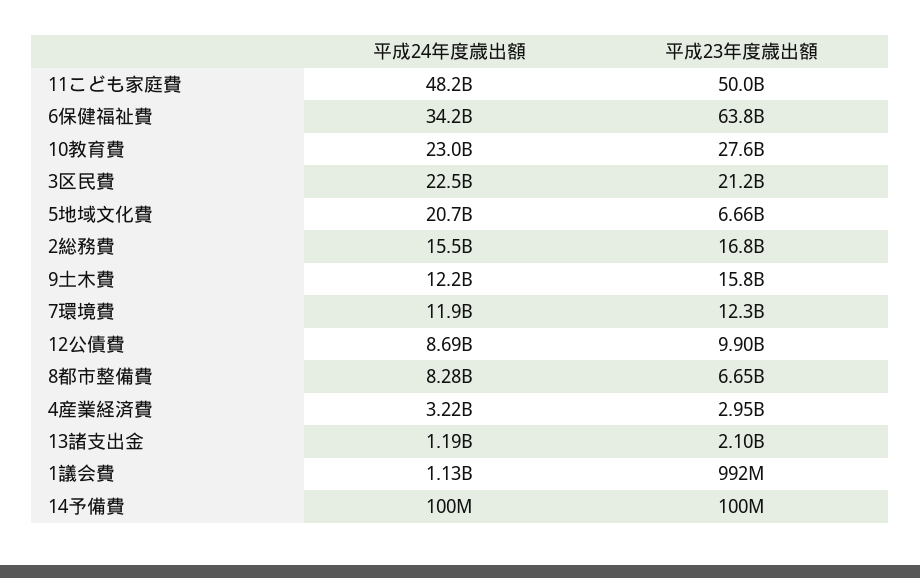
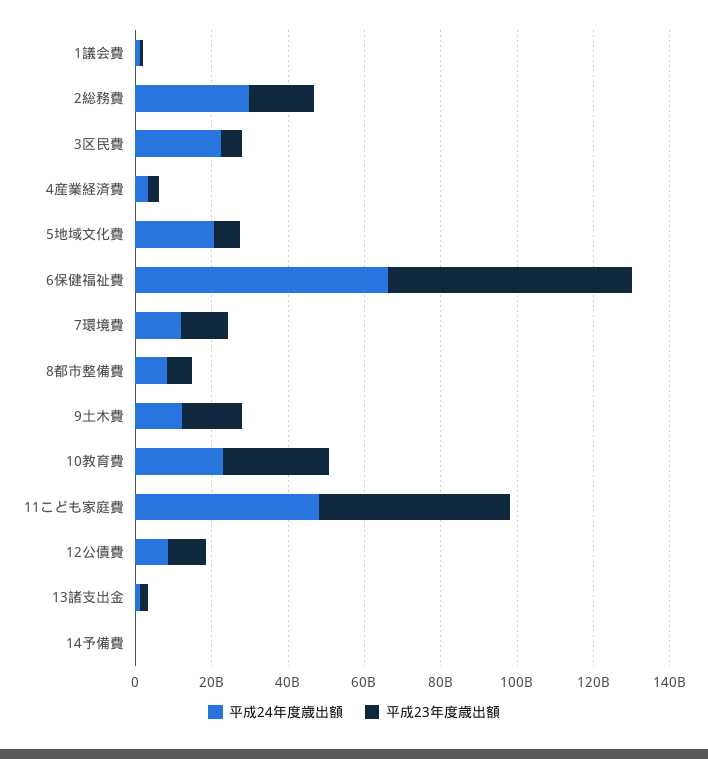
  {
    "平成24年度歳出額": {
      "11こども家庭費": 48200000000,
-     "6保健福祉費": 34200000000,
+     "6保健福祉費": 65000000000,
      "10教育費": 23000000000,
      "3区民費": 22500000000,
      "5地域文化費": 20700000000,
-     "2総務費": 15500000000,
+     "2総務費": 30000000000,
      "9土木費": 12200000000,
      "7環境費": 11900000000,
      "12公債費": 8690000000,
      "8都市整備費": 8280000000,
      "4産業経済費": 3220000000,
      "13諸支出金": 1190000000,
      "1議会費": 1130000000,
      "14予備費": 100000000
    },
    "平成23年度歳出額": {
      "11こども家庭費": 50000000000,
      "6保健福祉費": 63800000000,
      "10教育費": 27600000000,
-     "3区民費": 21200000000,
+     "3区民費": 5000000000,
      "5地域文化費": 6660000000,
      "2総務費": 16800000000,
      "9土木費": 15800000000,
      "7環境費": 12300000000,
      "12公債費": 9900000000,
      "8都市整備費": 6650000000,
      "4産業経済費": 2950000000,
      "13諸支出金": 2100000000,
      "1議会費": 992000000,
      "14予備費": 100000000
    }
  }

